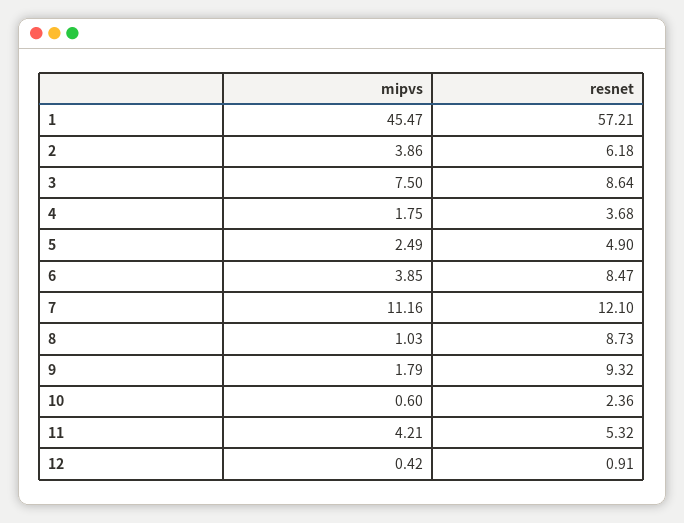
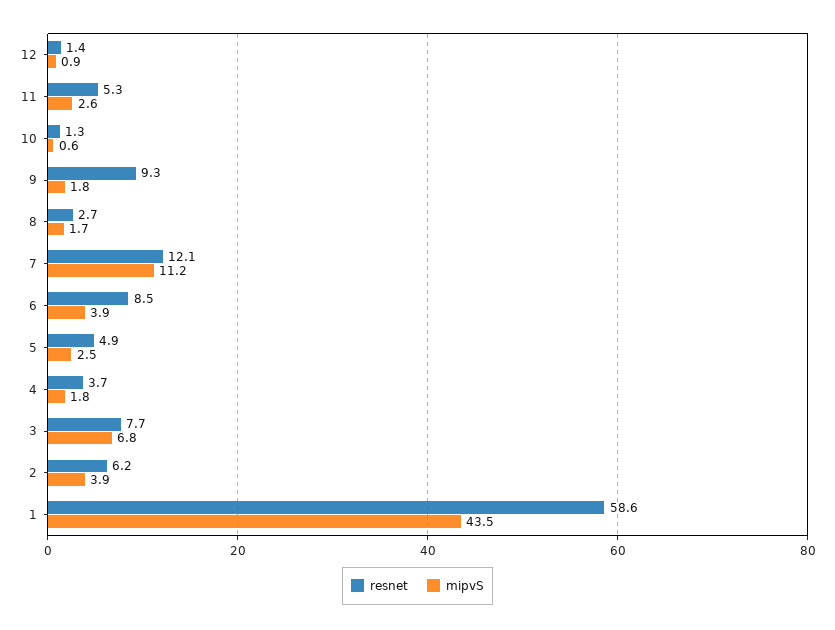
  {
    "mipvs": {
-     "1": 45.47,
+     "1": 43.5,
      "2": 3.86,
-     "3": 7.5,
+     "3": 6.8,
      "4": 1.75,
      "5": 2.49,
      "6": 3.85,
      "7": 11.16,
-     "8": 1.03,
+     "8": 1.7,
      "9": 1.79,
      "10": 0.6,
-     "11": 4.21,
+     "11": 2.6,
-     "12": 0.42
+     "12": 0.9
    },
    "resnet": {
-     "1": 57.21,
+     "1": 58.6,
      "2": 6.18,
-     "3": 8.64,
+     "3": 7.7,
      "4": 3.68,
      "5": 4.9,
      "6": 8.47,
      "7": 12.1,
-     "8": 8.73,
+     "8": 2.7,
      "9": 9.32,
-     "10": 2.36,
+     "10": 1.3,
      "11": 5.32,
-     "12": 0.91
+     "12": 1.4
    }
  }

